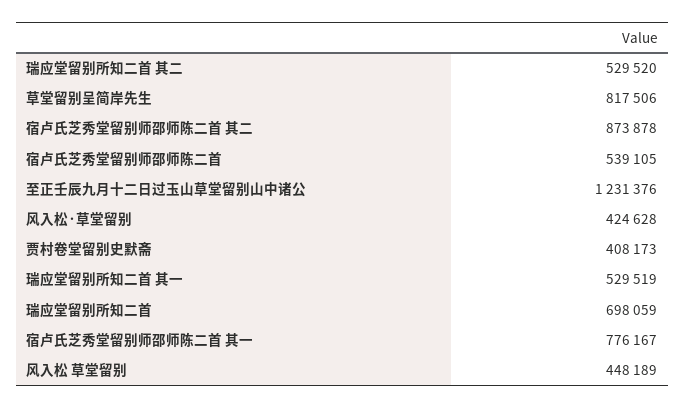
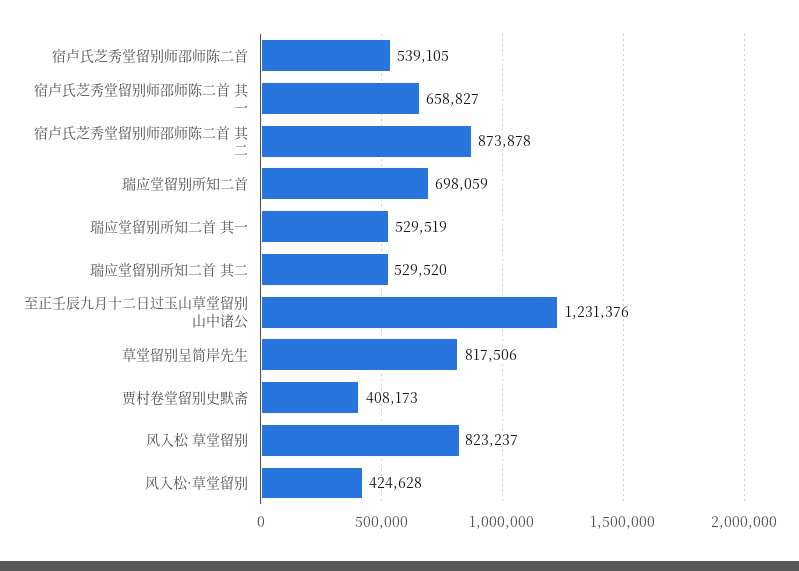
  {
    "瑞应堂留别所知二首 其二": 529520,
    "草堂留别呈简岸先生": 817506,
    "宿卢氏芝秀堂留别师邵师陈二首 其二": 873878,
    "宿卢氏芝秀堂留别师邵师陈二首": 539105,
    "至正壬辰九月十二日过玉山草堂留别山中诸公": 1231376,
    "风入松·草堂留别": 424628,
    "贾村卷堂留别史默斋": 408173,
    "瑞应堂留别所知二首 其一": 529519,
    "瑞应堂留别所知二首": 698059,
-   "宿卢氏芝秀堂留别师邵师陈二首 其一": 776167,
+   "宿卢氏芝秀堂留别师邵师陈二首 其一": 658827,
-   "风入松 草堂留别": 448189
+   "风入松 草堂留别": 823237
  }

